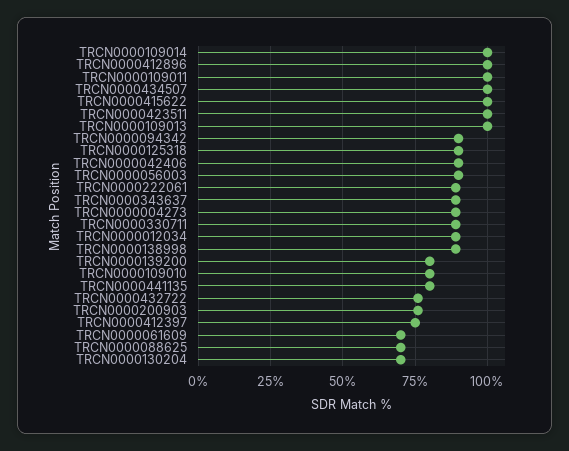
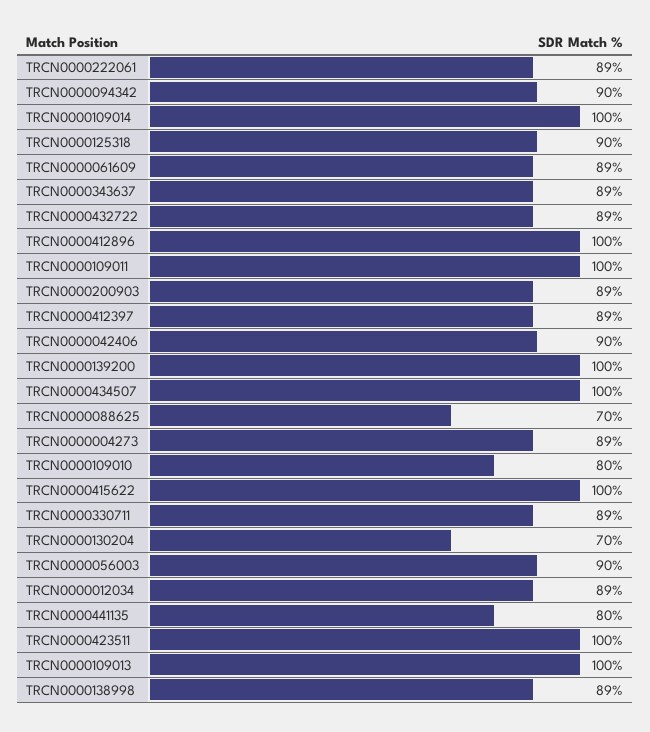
  {
    "TRCN0000109014": 100,
    "TRCN0000412896": 100,
    "TRCN0000109011": 100,
    "TRCN0000434507": 100,
    "TRCN0000415622": 100,
    "TRCN0000423511": 100,
    "TRCN0000109013": 100,
    "TRCN0000094342": 90,
    "TRCN0000125318": 90,
    "TRCN0000042406": 90,
    "TRCN0000056003": 90,
    "TRCN0000222061": 89,
    "TRCN0000343637": 89,
    "TRCN0000004273": 89,
    "TRCN0000330711": 89,
    "TRCN0000012034": 89,
    "TRCN0000138998": 89,
-   "TRCN0000139200": 80,
+   "TRCN0000139200": 100,
    "TRCN0000109010": 80,
    "TRCN0000441135": 80,
-   "TRCN0000432722": 75,
+   "TRCN0000432722": 89,
-   "TRCN0000200903": 75,
+   "TRCN0000200903": 89,
-   "TRCN0000412397": 75,
+   "TRCN0000412397": 89,
-   "TRCN0000061609": 70,
+   "TRCN0000061609": 89,
    "TRCN0000088625": 70,
    "TRCN0000130204": 70
  }

